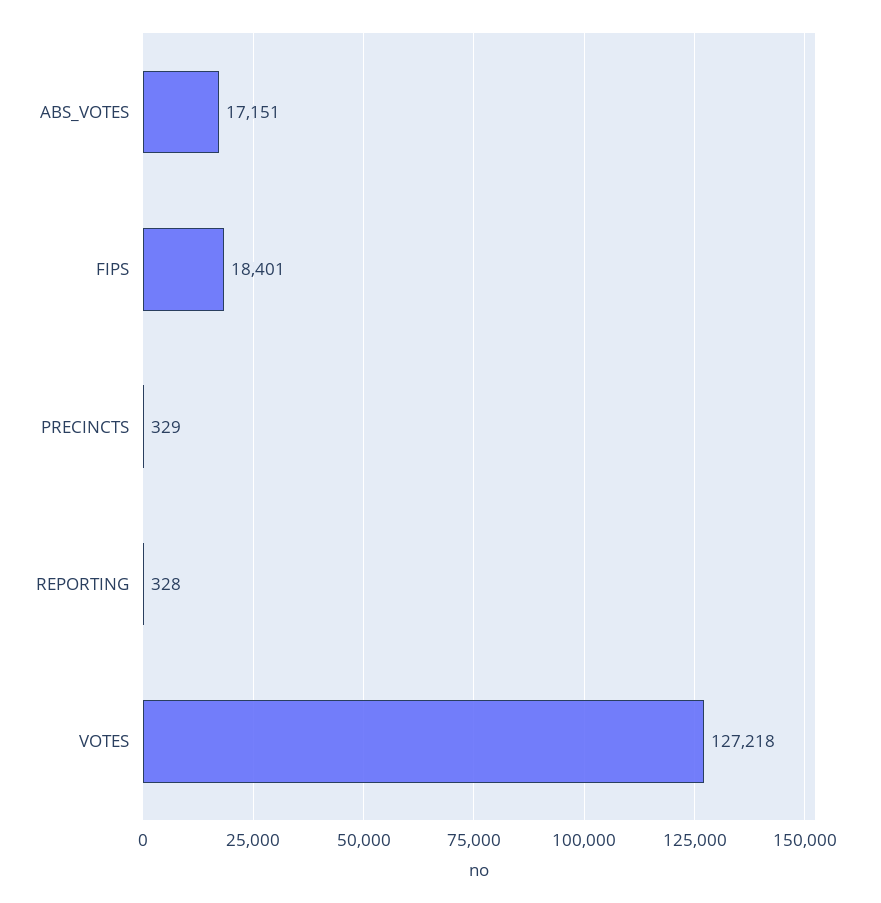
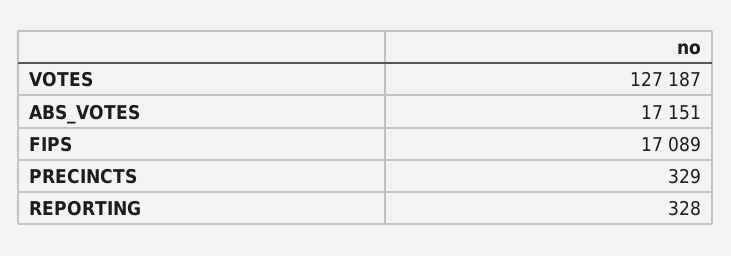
  {
    "ABS_VOTES": 17151,
-   "FIPS": 18401,
+   "FIPS": 17089,
    "PRECINCTS": 329,
    "REPORTING": 328,
-   "VOTES": 127218
+   "VOTES": 127187
  }

